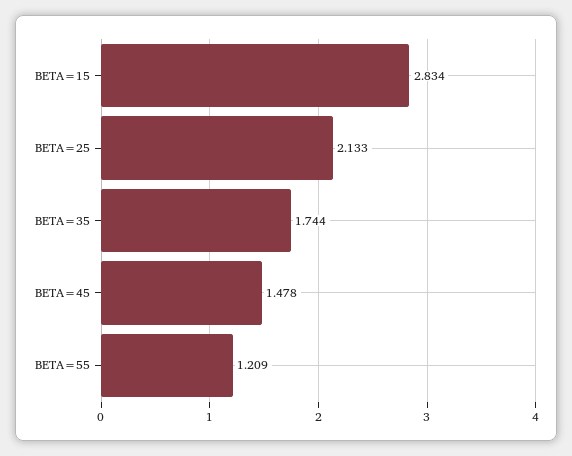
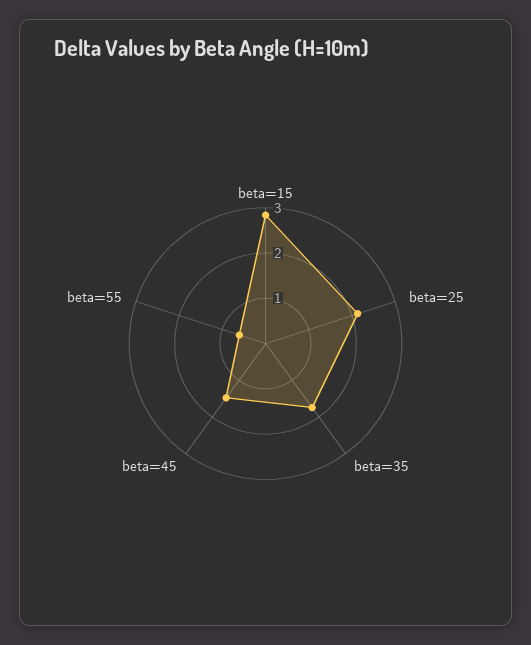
  {
    "BETA=15": 2.834,
    "BETA=25": 2.133,
    "BETA=35": 1.744,
    "BETA=45": 1.478,
-   "BETA=55": 1.209
+   "BETA=55": 0.6
  }

